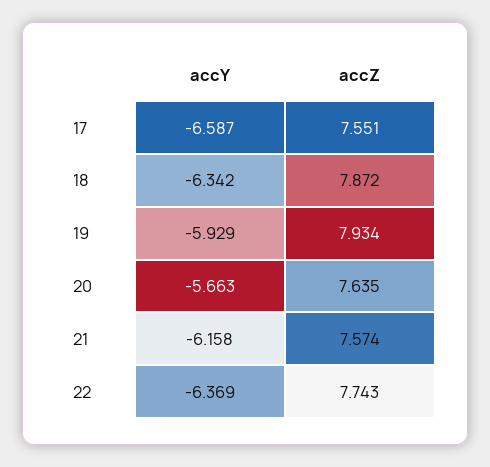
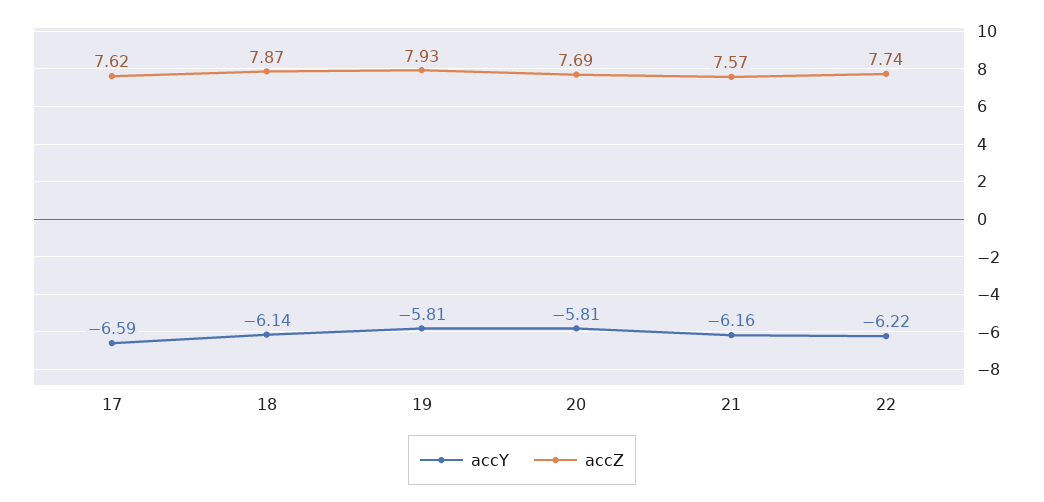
  {
    "accY": {
      "17": -6.587,
-     "18": -6.342,
+     "18": -6.14,
-     "19": -5.929,
+     "19": -5.81,
-     "20": -5.663,
+     "20": -5.81,
      "21": -6.158,
-     "22": -6.369
+     "22": -6.22
    },
    "accZ": {
-     "17": 7.551,
+     "17": 7.62,
      "18": 7.872,
      "19": 7.934,
-     "20": 7.635,
+     "20": 7.69,
      "21": 7.574,
      "22": 7.743
    }
  }

